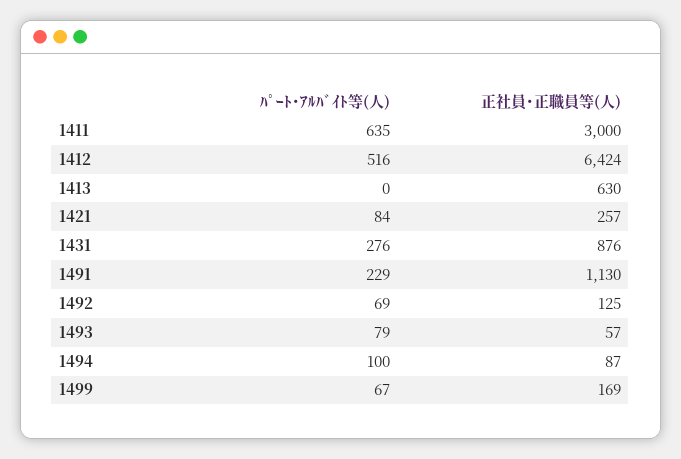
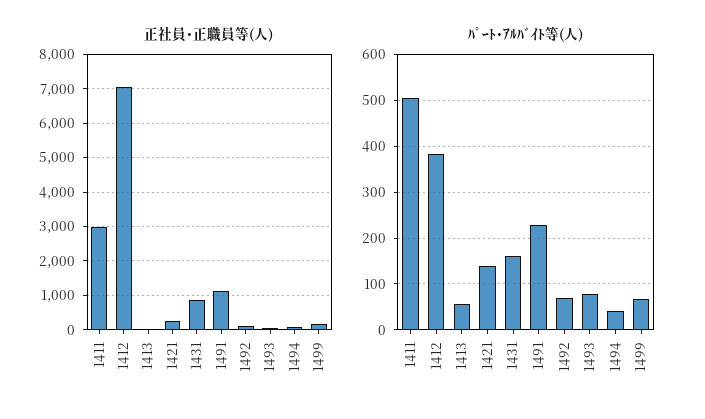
  {
    "ﾊﾟｰﾄ･ｱﾙﾊﾞｲﾄ等(人)": {
-     "1411": 635,
+     "1411": 500,
-     "1412": 516,
+     "1412": 380,
-     "1413": 0,
+     "1413": 60,
-     "1421": 84,
+     "1421": 140,
-     "1431": 276,
+     "1431": 160,
      "1491": 229,
      "1492": 69,
      "1493": 79,
-     "1494": 100,
+     "1494": 40,
      "1499": 67
    },
    "正社員･正職員等(人)": {
      "1411": 3000,
-     "1412": 6424,
+     "1412": 7000,
-     "1413": 630,
+     "1413": 0,
      "1421": 257,
      "1431": 876,
      "1491": 1130,
      "1492": 125,
      "1493": 57,
      "1494": 87,
      "1499": 169
    }
  }

